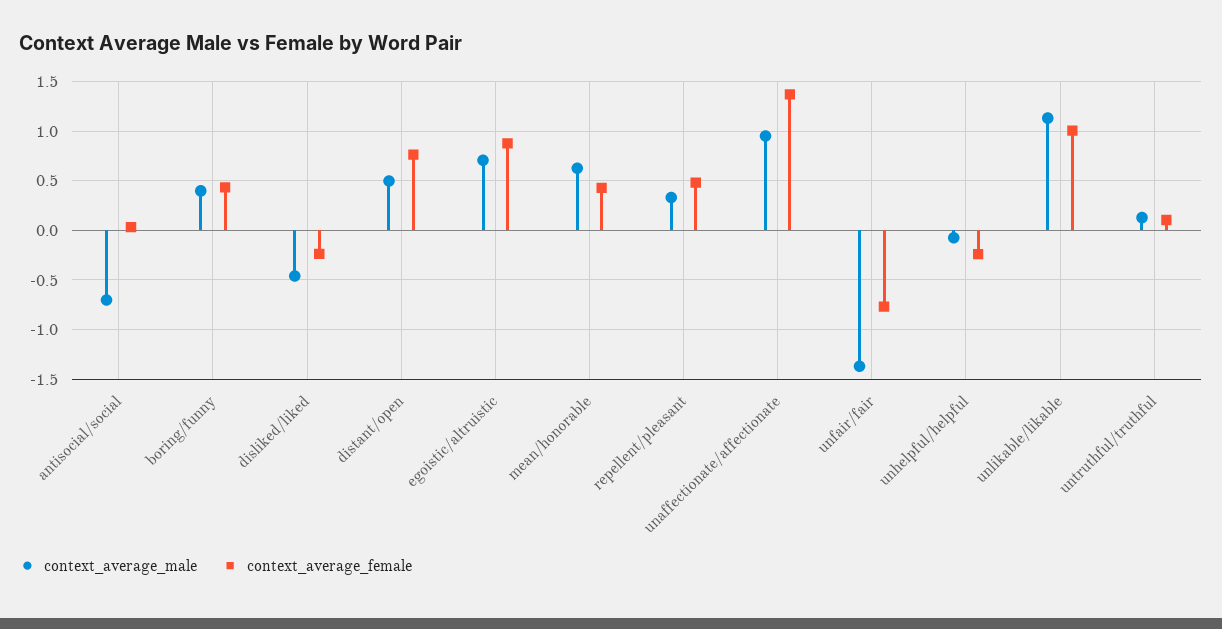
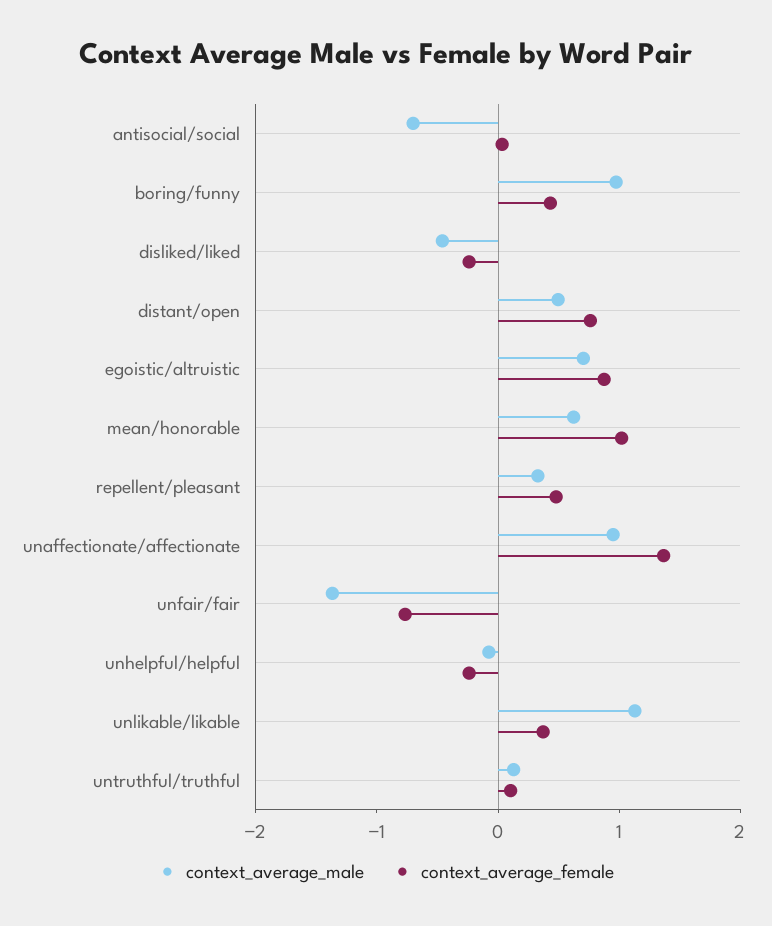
  {
    "context_average_male": {
      "antisocial/social": -0.7,
-     "boring/funny": 0.4,
+     "boring/funny": 1,
      "disliked/liked": -0.5,
      "distant/open": 0.5,
      "egoistic/altruistic": 0.7,
      "mean/honorable": 0.6,
      "repellent/pleasant": 0.3,
      "unaffectionate/affectionate": 1,
      "unfair/fair": -1.4,
      "unhelpful/helpful": -0.1,
      "unlikable/likable": 1.1,
      "untruthful/truthful": 0.1
    },
    "context_average_female": {
      "antisocial/social": 0,
      "boring/funny": 0.4,
      "disliked/liked": -0.2,
      "distant/open": 0.8,
      "egoistic/altruistic": 0.9,
-     "mean/honorable": 0.4,
+     "mean/honorable": 1,
      "repellent/pleasant": 0.5,
      "unaffectionate/affectionate": 1.4,
      "unfair/fair": -0.8,
      "unhelpful/helpful": -0.2,
-     "unlikable/likable": 1,
+     "unlikable/likable": 0.4,
      "untruthful/truthful": 0.1
    }
  }

